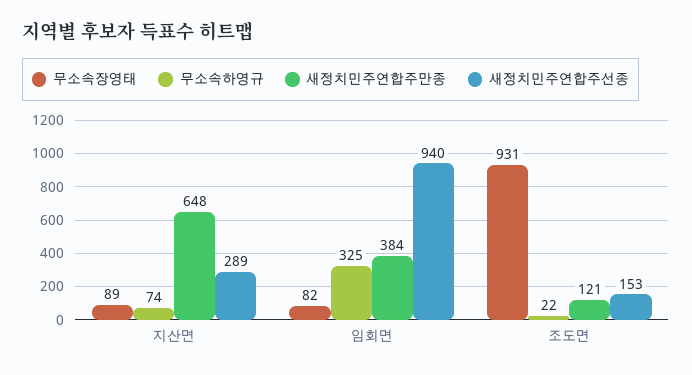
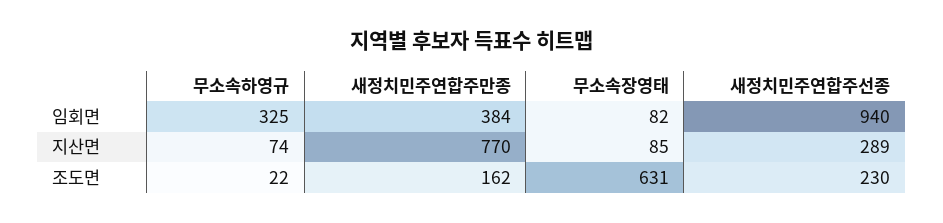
  {
    "무소속장영태": {
-     "지산면": 89,
+     "지산면": 85,
      "임회면": 82,
-     "조도면": 931
+     "조도면": 631
    },
    "무소속하영규": {
      "지산면": 74,
      "임회면": 325,
      "조도면": 22
    },
    "새정치민주연합주만종": {
-     "지산면": 648,
+     "지산면": 770,
      "임회면": 384,
-     "조도면": 121
+     "조도면": 162
    },
    "새정치민주연합주선종": {
      "지산면": 289,
      "임회면": 940,
-     "조도면": 153
+     "조도면": 230
    }
  }

